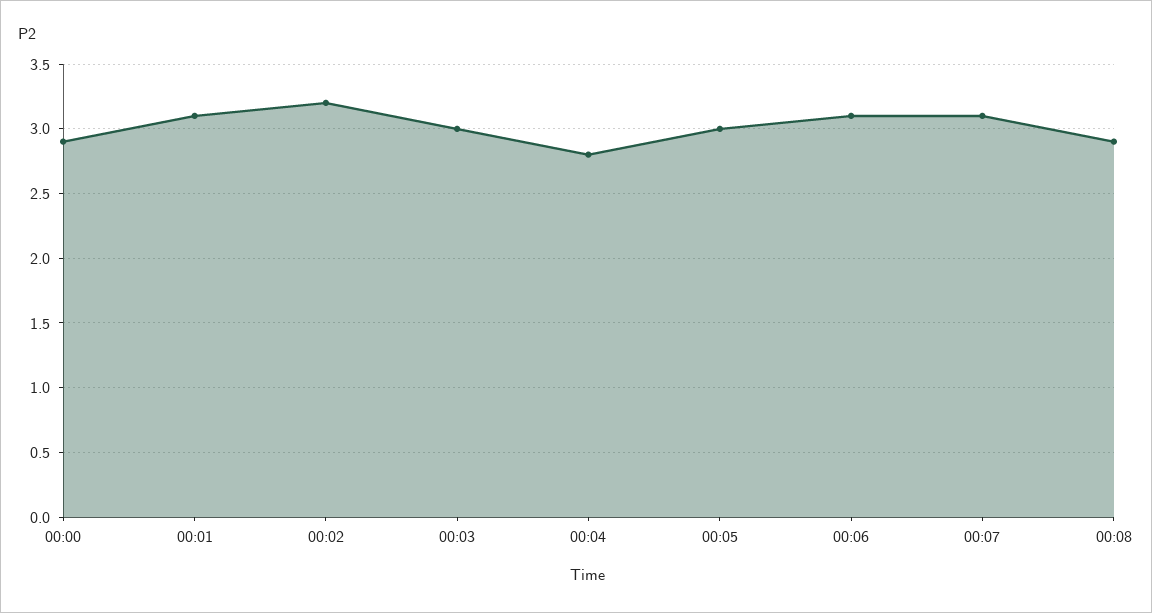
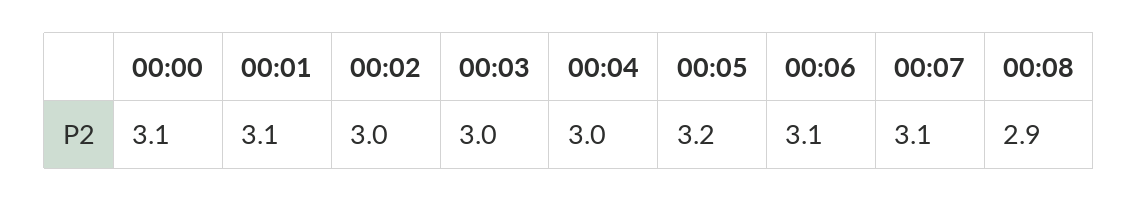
  {
-   "00:00": 2.9,
+   "00:00": 3.1,
    "00:01": 3.1,
-   "00:02": 3.2,
+   "00:02": 3,
    "00:03": 3,
-   "00:04": 2.8,
+   "00:04": 3,
-   "00:05": 3,
+   "00:05": 3.2,
    "00:06": 3.1,
    "00:07": 3.1,
    "00:08": 2.9
  }

